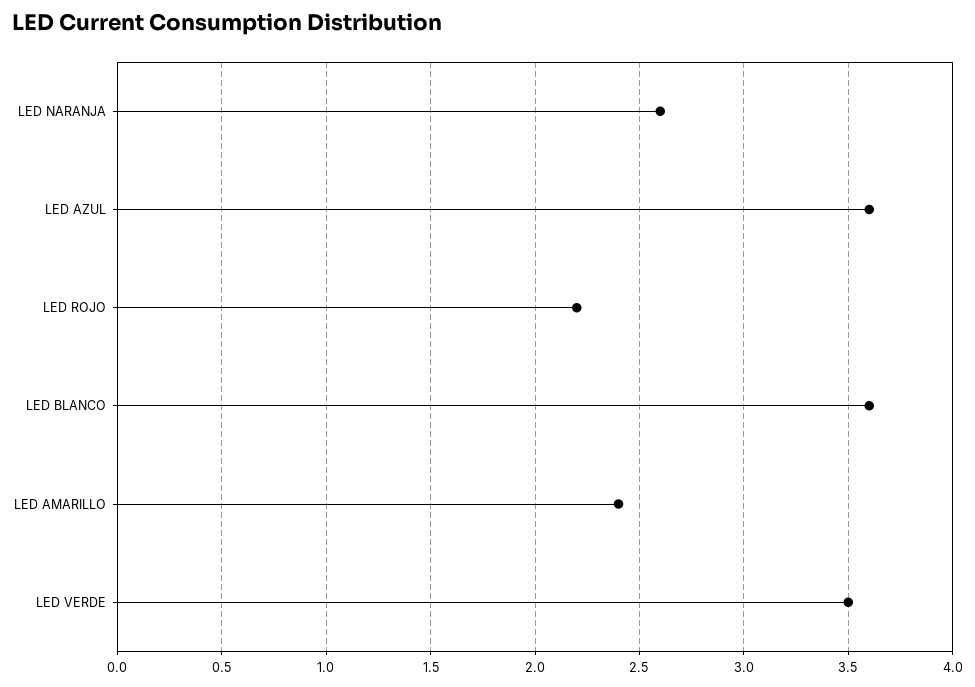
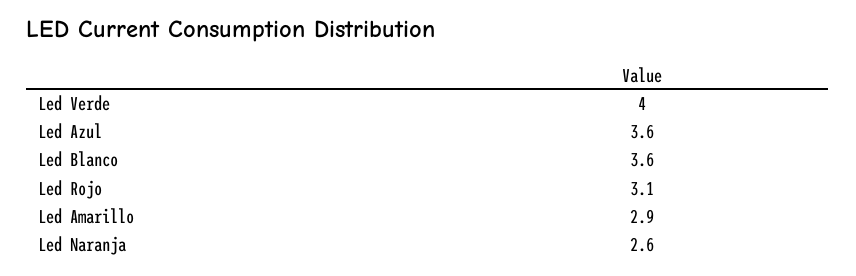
  {
    "LED NARANJA": 2.6,
    "LED AZUL": 3.6,
-   "LED ROJO": 2.2,
+   "LED ROJO": 3.1,
    "LED BLANCO": 3.6,
-   "LED AMARILLO": 2.4,
+   "LED AMARILLO": 2.9,
-   "LED VERDE": 3.5
+   "LED VERDE": 4
  }

